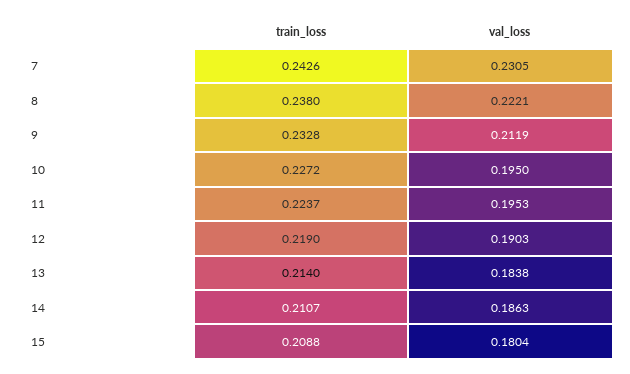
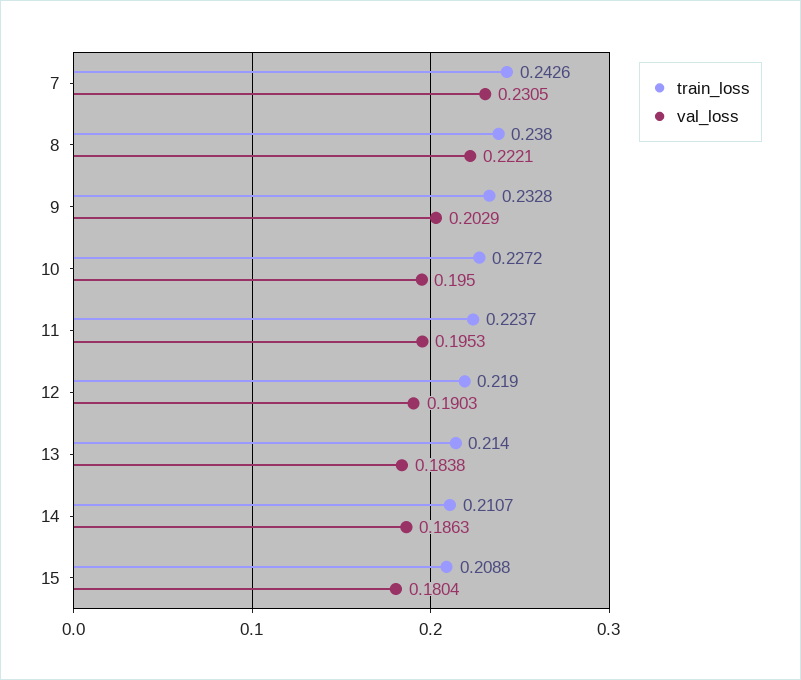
  {
    "train_loss": {
      "7": 0.2426,
      "8": 0.238,
      "9": 0.2328,
      "10": 0.2272,
      "11": 0.2237,
      "12": 0.219,
      "13": 0.214,
      "14": 0.2107,
      "15": 0.2088
    },
    "val_loss": {
      "7": 0.2305,
      "8": 0.2221,
-     "9": 0.2119,
+     "9": 0.2029,
      "10": 0.195,
      "11": 0.1953,
      "12": 0.1903,
      "13": 0.1838,
      "14": 0.1863,
      "15": 0.1804
    }
  }

